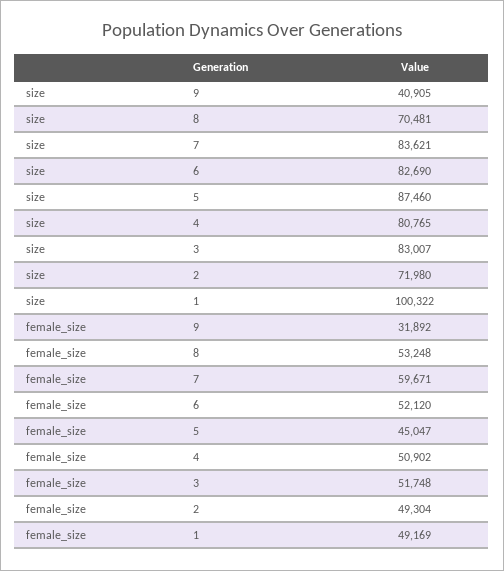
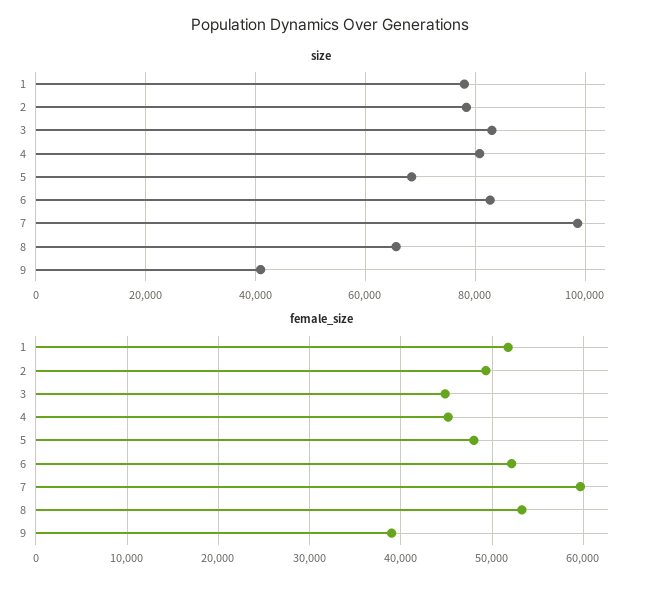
  {
    "size": {
      "9": 40905,
-     "8": 70481,
+     "8": 66000,
-     "7": 83621,
+     "7": 98000,
      "6": 82690,
-     "5": 87460,
+     "5": 68000,
      "4": 80765,
      "3": 83007,
-     "2": 71980,
+     "2": 78000,
-     "1": 100322
+     "1": 78000
    },
    "female_size": {
-     "9": 31892,
+     "9": 39000,
      "8": 53248,
      "7": 59671,
      "6": 52120,
-     "5": 45047,
+     "5": 48000,
-     "4": 50902,
+     "4": 45000,
-     "3": 51748,
+     "3": 45000,
      "2": 49304,
-     "1": 49169
+     "1": 52000
    }
  }

